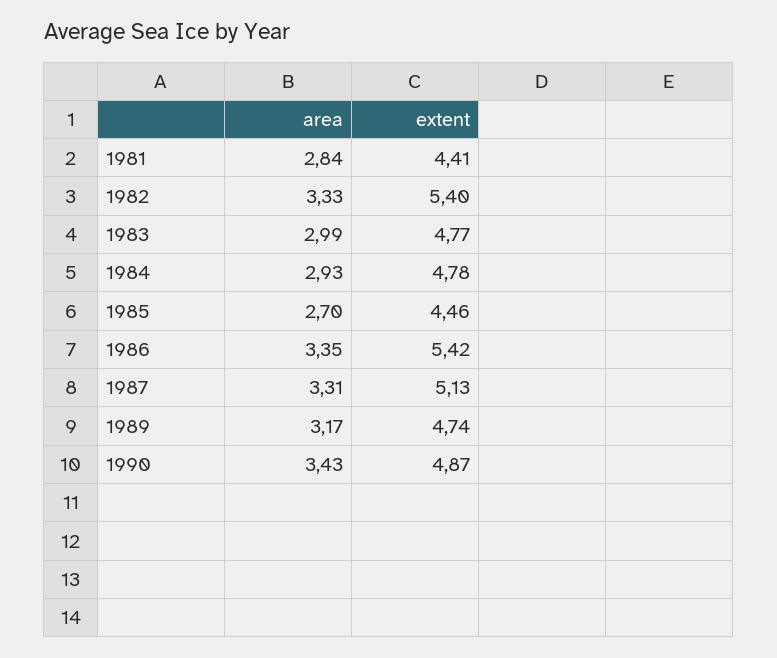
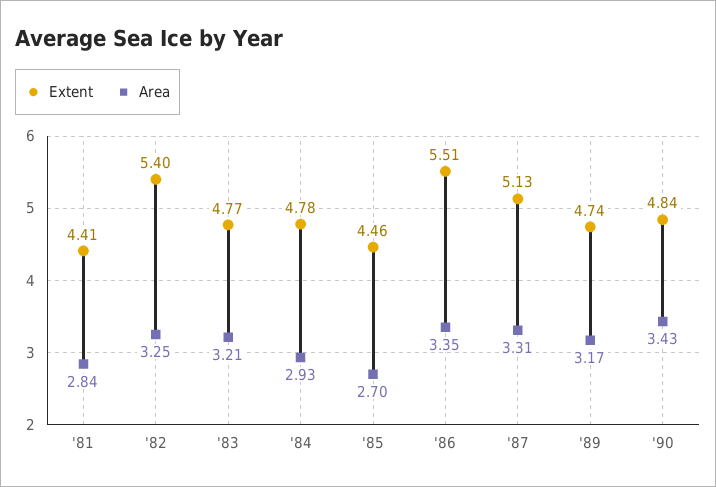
  {
    "area": {
      "1981": 2.84,
-     "1982": 3.33,
+     "1982": 3.25,
-     "1983": 2.99,
+     "1983": 3.21,
      "1984": 2.93,
      "1985": 2.7,
      "1986": 3.35,
      "1987": 3.31,
      "1989": 3.17,
      "1990": 3.43
    },
    "extent": {
      "1981": 4.41,
      "1982": 5.4,
      "1983": 4.77,
      "1984": 4.78,
      "1985": 4.46,
-     "1986": 5.42,
+     "1986": 5.51,
      "1987": 5.13,
      "1989": 4.74,
-     "1990": 4.87
+     "1990": 4.84
    }
  }

